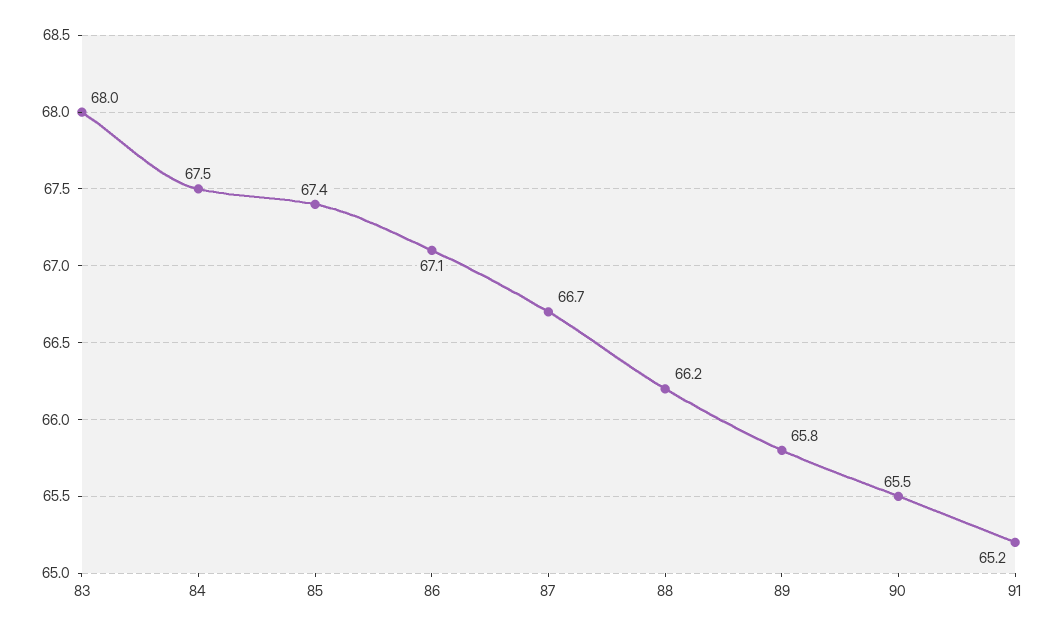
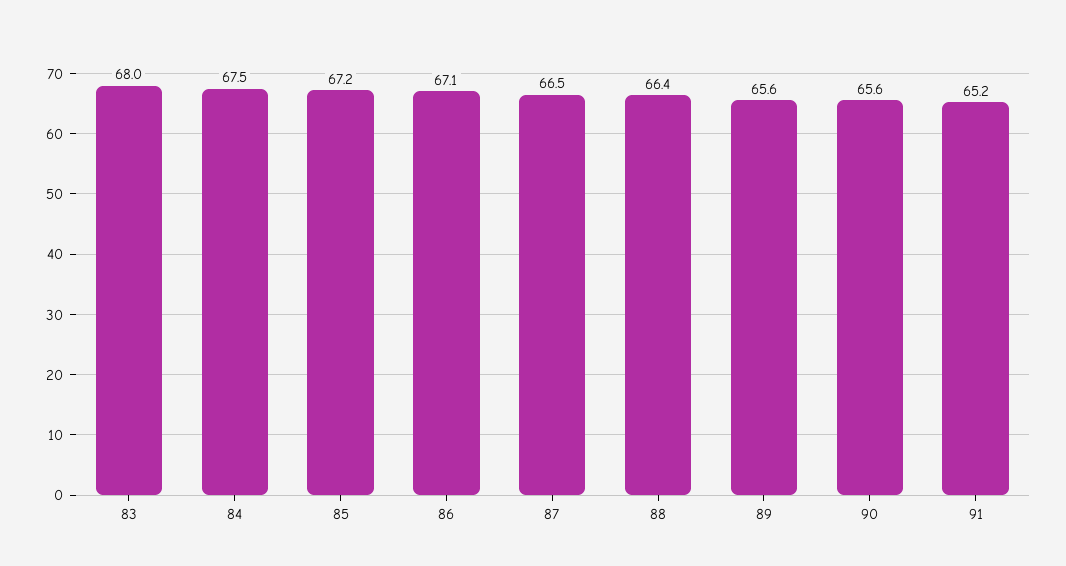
  {
    "83": 68,
    "84": 67.5,
-   "85": 67.4,
+   "85": 67.2,
    "86": 67.1,
-   "87": 66.7,
+   "87": 66.5,
-   "88": 66.2,
+   "88": 66.4,
-   "89": 65.8,
+   "89": 65.6,
-   "90": 65.5,
+   "90": 65.6,
    "91": 65.2
  }

